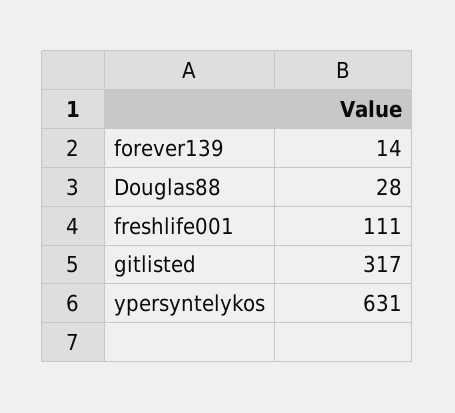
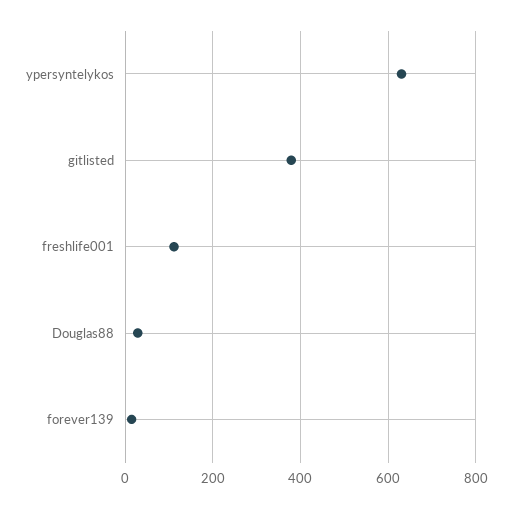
  {
    "forever139": 14,
    "Douglas88": 28,
    "freshlife001": 111,
-   "gitlisted": 317,
+   "gitlisted": 380,
    "ypersyntelykos": 631
  }

